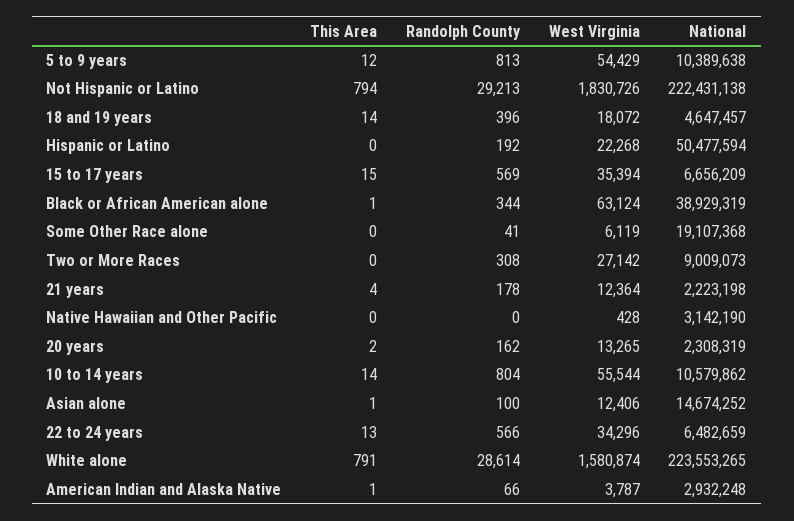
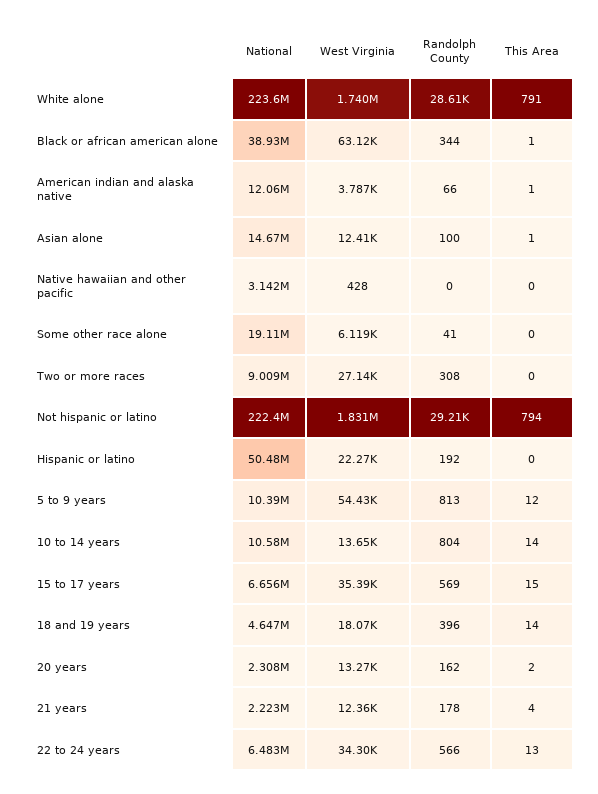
  {
    "This Area": {
      "5 to 9 years": 12,
      "Not Hispanic or Latino": 794,
      "18 and 19 years": 14,
      "Hispanic or Latino": 0,
      "15 to 17 years": 15,
      "Black or African American alone": 1,
      "Some Other Race alone": 0,
      "Two or More Races": 0,
      "21 years": 4,
      "Native Hawaiian and Other Pacific": 0,
      "20 years": 2,
      "10 to 14 years": 14,
      "Asian alone": 1,
      "22 to 24 years": 13,
      "White alone": 791,
      "American Indian and Alaska Native": 1
    },
    "Randolph County": {
      "5 to 9 years": 813,
      "Not Hispanic or Latino": 29213,
      "18 and 19 years": 396,
      "Hispanic or Latino": 192,
      "15 to 17 years": 569,
      "Black or African American alone": 344,
      "Some Other Race alone": 41,
      "Two or More Races": 308,
      "21 years": 178,
      "Native Hawaiian and Other Pacific": 0,
      "20 years": 162,
      "10 to 14 years": 804,
      "Asian alone": 100,
      "22 to 24 years": 566,
      "White alone": 28614,
      "American Indian and Alaska Native": 66
    },
    "West Virginia": {
      "5 to 9 years": 54429,
      "Not Hispanic or Latino": 1830726,
      "18 and 19 years": 18072,
      "Hispanic or Latino": 22268,
      "15 to 17 years": 35394,
      "Black or African American alone": 63124,
      "Some Other Race alone": 6119,
      "Two or More Races": 27142,
      "21 years": 12364,
      "Native Hawaiian and Other Pacific": 428,
      "20 years": 13265,
-     "10 to 14 years": 55544,
+     "10 to 14 years": 13650,
      "Asian alone": 12406,
      "22 to 24 years": 34296,
-     "White alone": 1580874,
+     "White alone": 1740000,
      "American Indian and Alaska Native": 3787
    },
    "National": {
      "5 to 9 years": 10389638,
      "Not Hispanic or Latino": 222431138,
      "18 and 19 years": 4647457,
      "Hispanic or Latino": 50477594,
      "15 to 17 years": 6656209,
      "Black or African American alone": 38929319,
      "Some Other Race alone": 19107368,
      "Two or More Races": 9009073,
      "21 years": 2223198,
      "Native Hawaiian and Other Pacific": 3142190,
      "20 years": 2308319,
      "10 to 14 years": 10579862,
      "Asian alone": 14674252,
      "22 to 24 years": 6482659,
      "White alone": 223553265,
-     "American Indian and Alaska Native": 2932248
+     "American Indian and Alaska Native": 12060000
    }
  }

